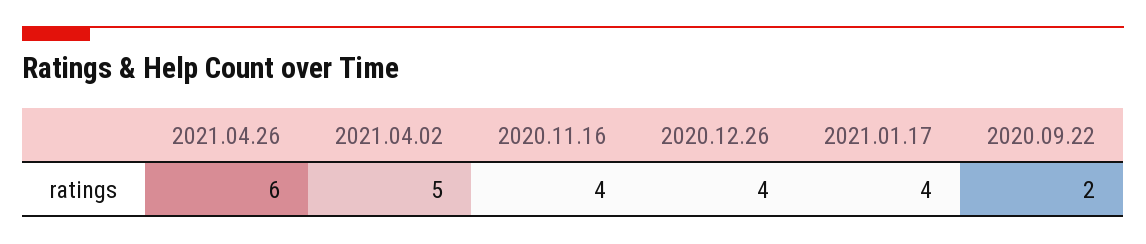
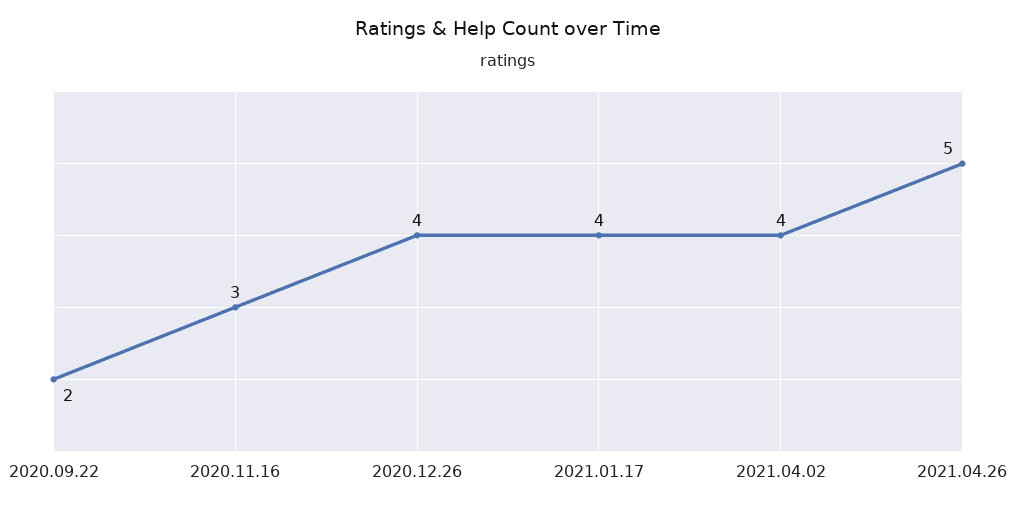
  {
-   "2021.04.26": 6,
+   "2021.04.26": 5,
-   "2021.04.02": 5,
+   "2021.04.02": 4,
-   "2020.11.16": 4,
+   "2020.11.16": 3,
    "2020.12.26": 4,
    "2021.01.17": 4,
    "2020.09.22": 2
  }

